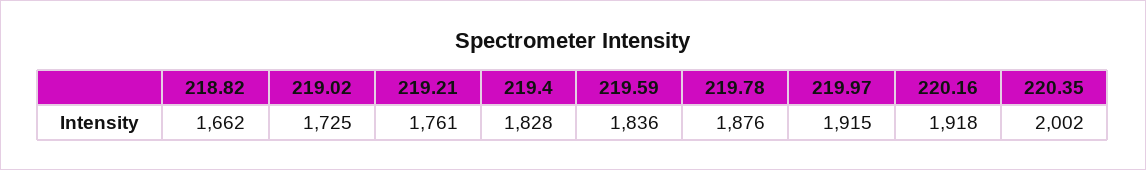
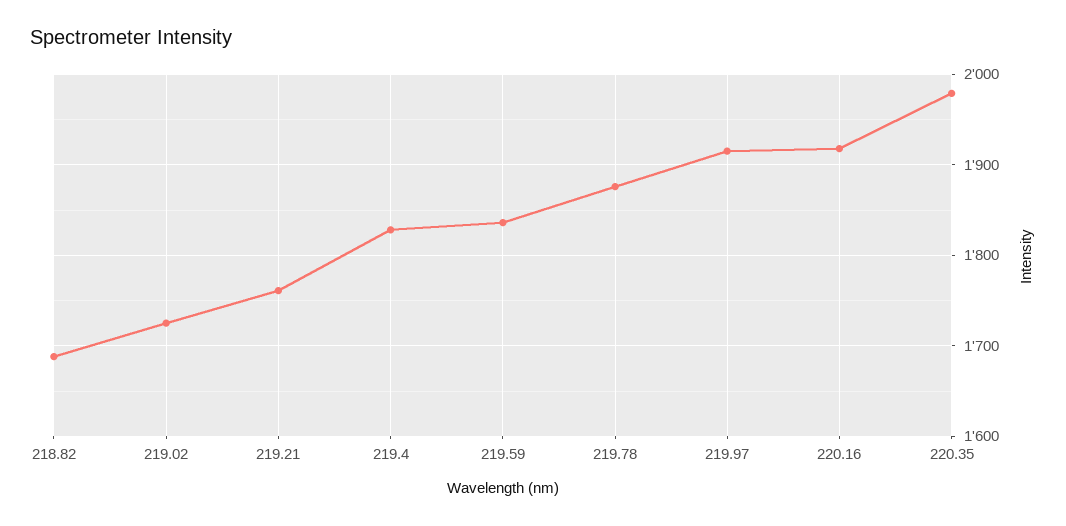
  {
-   "218.82": 1662,
+   "218.82": 1690,
    "219.02": 1725,
    "219.21": 1761,
    "219.4": 1828,
    "219.59": 1836,
    "219.78": 1876,
    "219.97": 1915,
    "220.16": 1918,
-   "220.35": 2002
+   "220.35": 1980
  }

